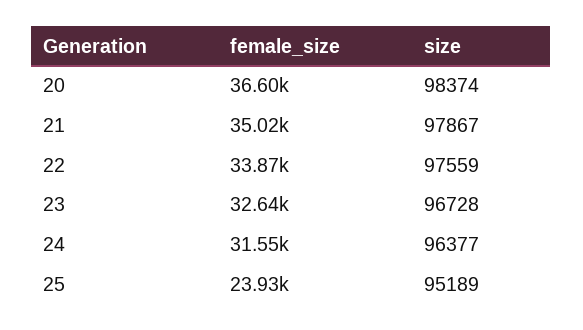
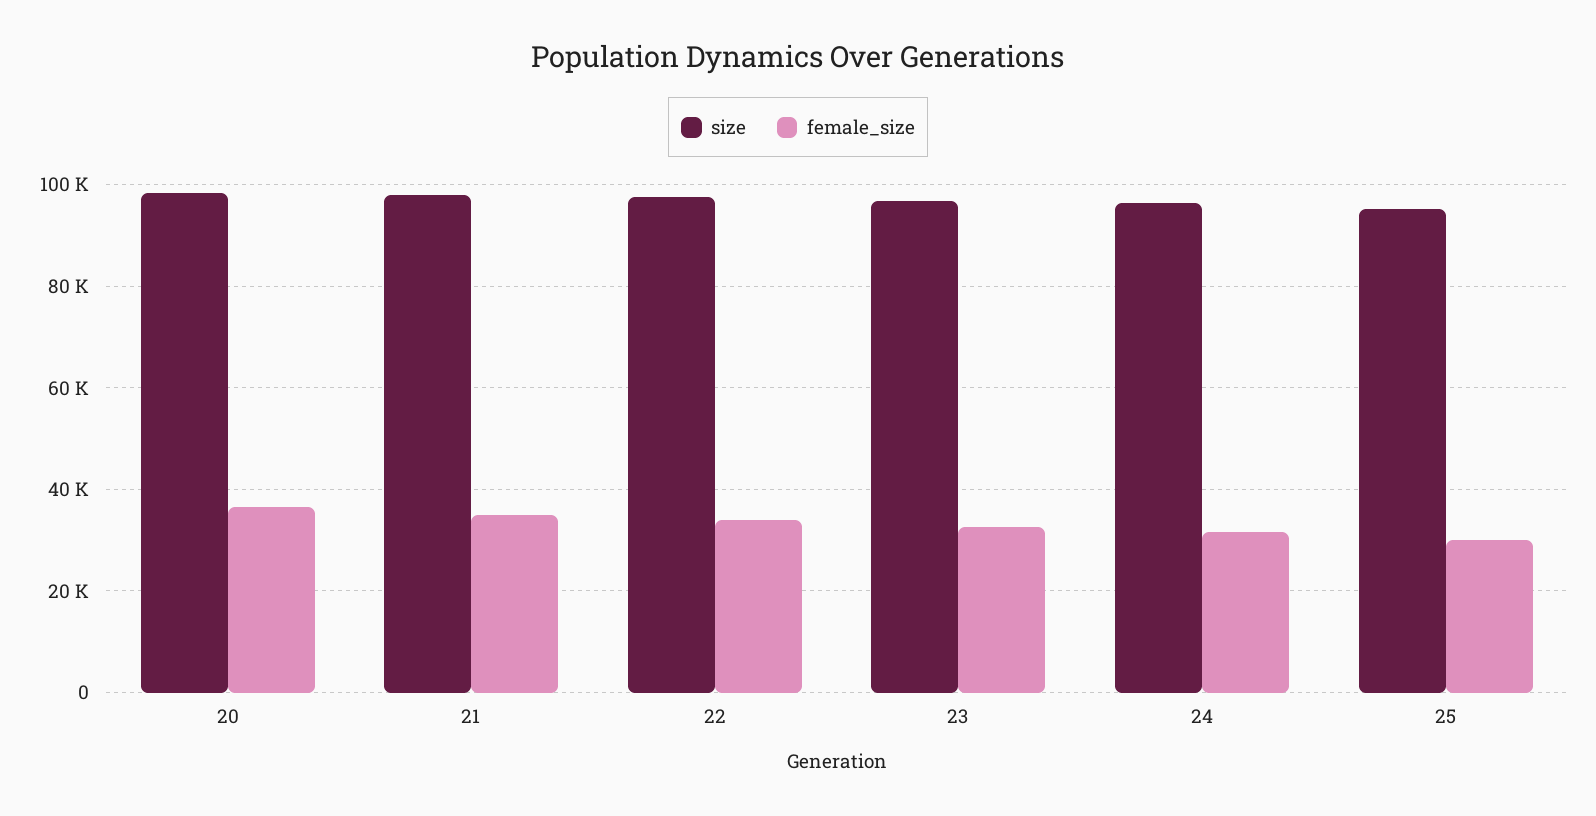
  {
    "female_size": {
      "20": 36600,
      "21": 35020,
      "22": 33870,
      "23": 32640,
      "24": 31550,
-     "25": 23930
+     "25": 30000
    },
    "size": {
      "20": 98374,
      "21": 97867,
      "22": 97559,
      "23": 96728,
      "24": 96377,
      "25": 95189
    }
  }

